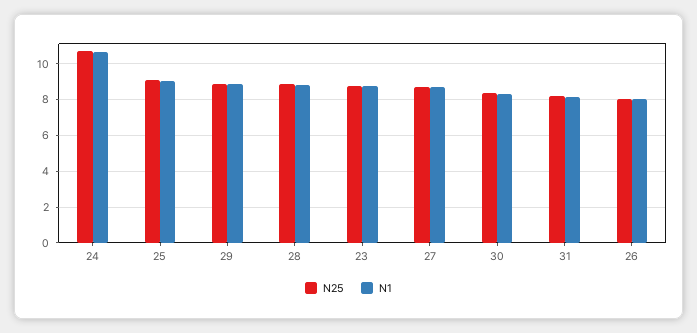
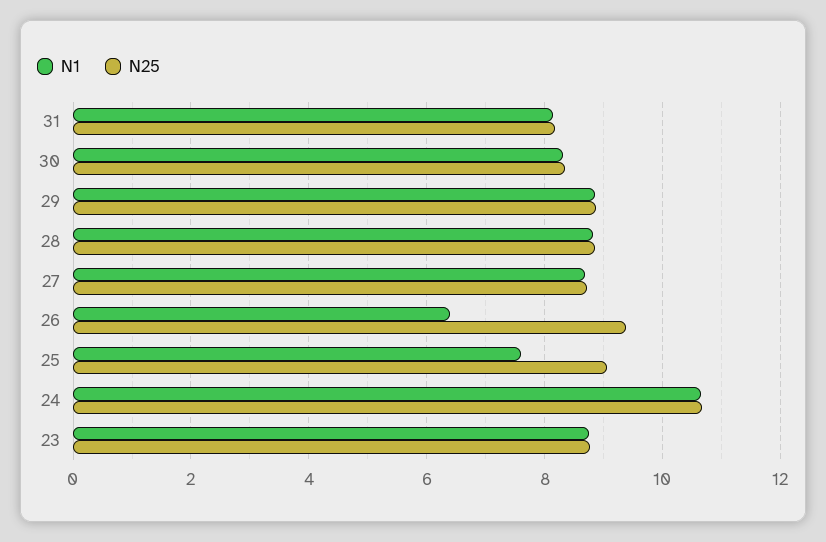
  {
    "N25": {
      "24": 10.6,
      "25": 9,
      "29": 8.8,
      "28": 8.8,
      "23": 8.8,
      "27": 8.8,
      "30": 8.4,
      "31": 8.2,
-     "26": 8
+     "26": 9.4
    },
    "N1": {
      "24": 10.6,
-     "25": 9,
+     "25": 7.6,
      "29": 8.8,
      "28": 8.8,
      "23": 8.8,
      "27": 8.6,
      "30": 8.4,
      "31": 8.2,
-     "26": 8
+     "26": 6.4
    }
  }

